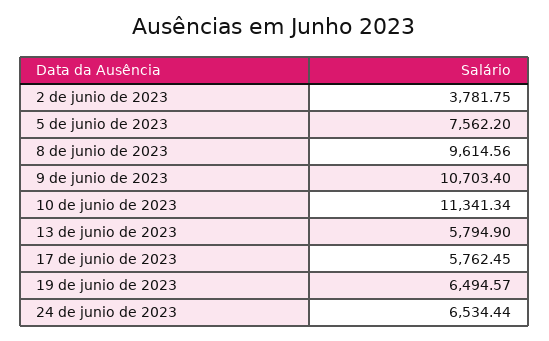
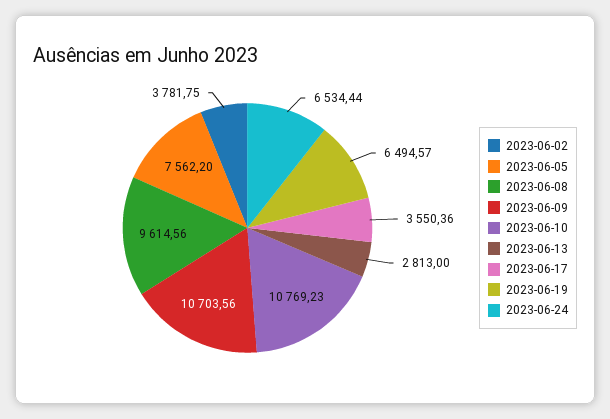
  {
    "2 de junio de 2023": 3781.75,
    "5 de junio de 2023": 7562.2,
    "8 de junio de 2023": 9614.56,
-   "9 de junio de 2023": 10703.4,
+   "9 de junio de 2023": 10703.56,
-   "10 de junio de 2023": 11341.34,
+   "10 de junio de 2023": 10769.23,
-   "13 de junio de 2023": 5794.9,
+   "13 de junio de 2023": 2813,
-   "17 de junio de 2023": 5762.45,
+   "17 de junio de 2023": 3550.36,
    "19 de junio de 2023": 6494.57,
    "24 de junio de 2023": 6534.44
  }

